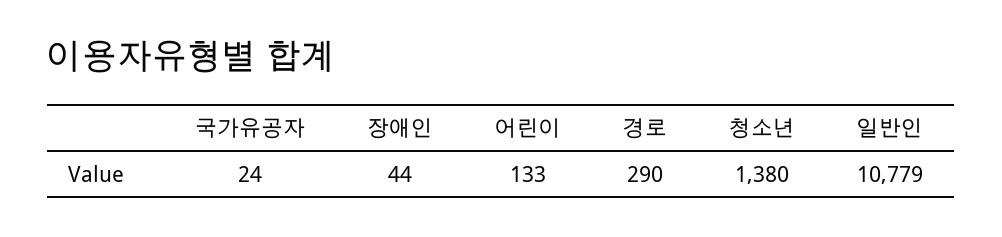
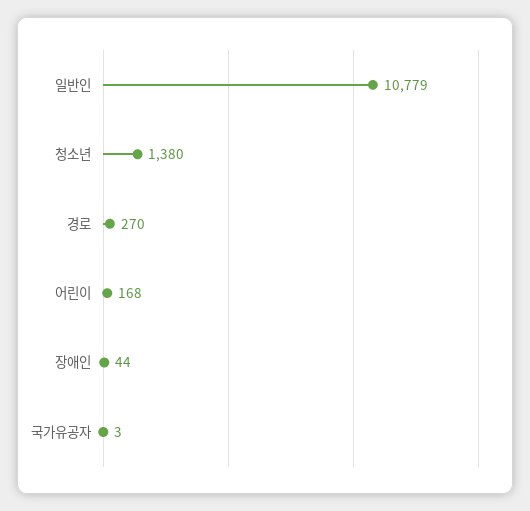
  {
-   "국가유공자": 24,
+   "국가유공자": 3,
    "장애인": 44,
-   "어린이": 133,
+   "어린이": 168,
-   "경로": 290,
+   "경로": 270,
    "청소년": 1380,
    "일반인": 10779
  }

